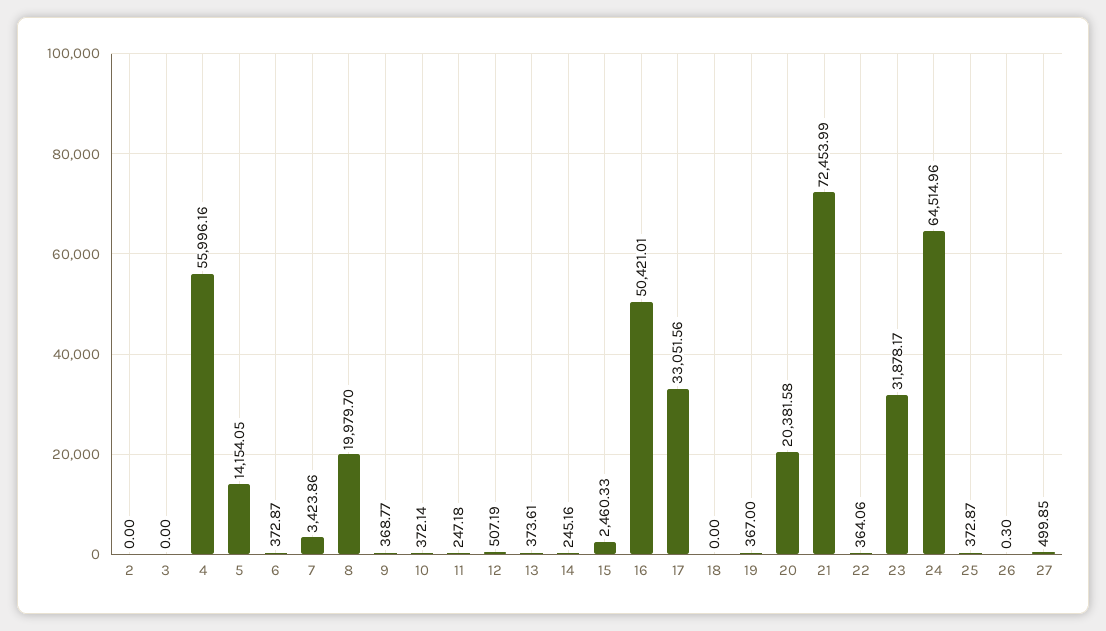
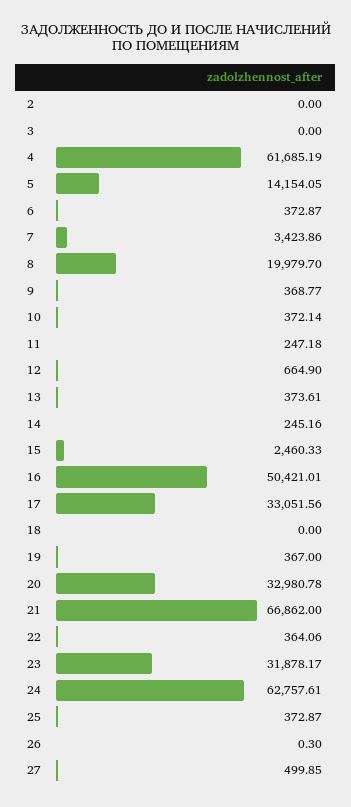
  {
    "2": 0,
    "3": 0,
-   "4": 55996.16,
+   "4": 61685.19,
    "5": 14154.05,
    "6": 372.87,
    "7": 3423.86,
    "8": 19979.7,
    "9": 368.77,
    "10": 372.14,
    "11": 247.18,
-   "12": 507.19,
+   "12": 664.9,
    "13": 373.61,
    "14": 245.16,
    "15": 2460.33,
    "16": 50421.01,
    "17": 33051.56,
    "18": 0,
    "19": 367,
-   "20": 20381.58,
+   "20": 32980.78,
-   "21": 72453.99,
+   "21": 66862,
    "22": 364.06,
    "23": 31878.17,
-   "24": 64514.96,
+   "24": 62757.61,
    "25": 372.87,
    "26": 0.3,
    "27": 499.85
  }

